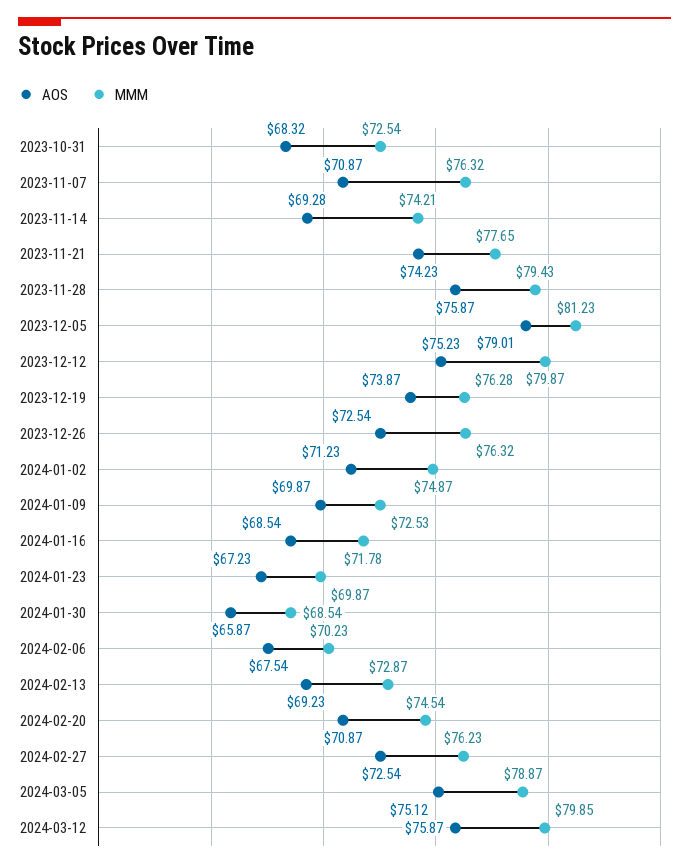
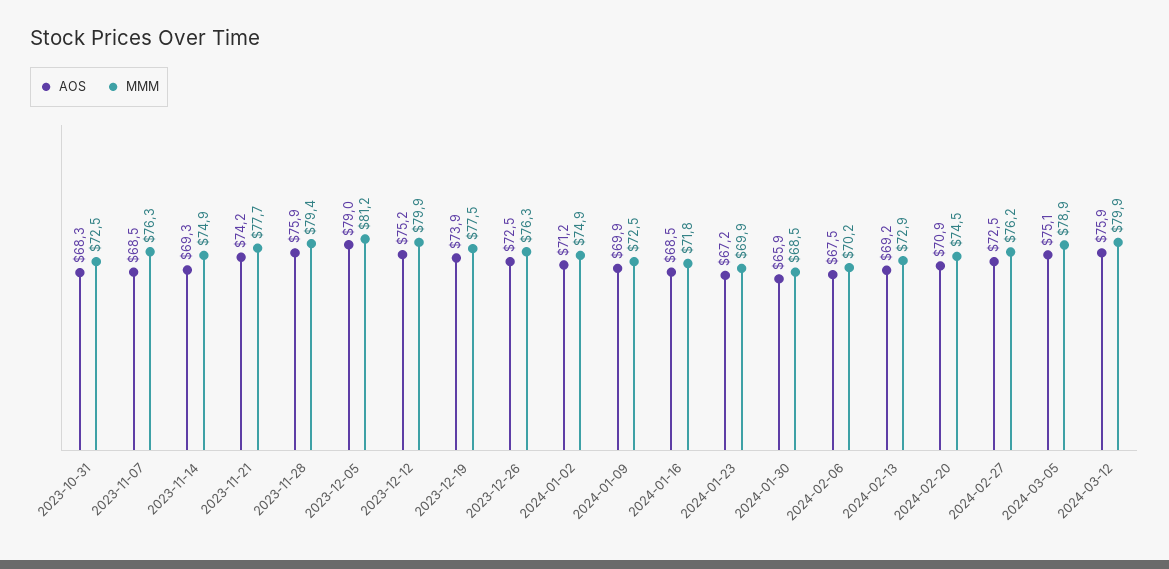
  {
    "AOS": {
      "2023-10-31": 68.32,
-     "2023-11-07": 70.87,
+     "2023-11-07": 68.5,
      "2023-11-14": 69.28,
      "2023-11-21": 74.23,
      "2023-11-28": 75.87,
      "2023-12-05": 79.01,
      "2023-12-12": 75.23,
      "2023-12-19": 73.87,
      "2023-12-26": 72.54,
      "2024-01-02": 71.23,
      "2024-01-09": 69.87,
      "2024-01-16": 68.54,
      "2024-01-23": 67.23,
      "2024-01-30": 65.87,
      "2024-02-06": 67.54,
      "2024-02-13": 69.23,
      "2024-02-20": 70.87,
      "2024-02-27": 72.54,
      "2024-03-05": 75.12,
      "2024-03-12": 75.87
    },
    "MMM": {
      "2023-10-31": 72.54,
      "2023-11-07": 76.32,
-     "2023-11-14": 74.21,
+     "2023-11-14": 74.9,
      "2023-11-21": 77.65,
      "2023-11-28": 79.43,
      "2023-12-05": 81.23,
      "2023-12-12": 79.87,
-     "2023-12-19": 76.28,
+     "2023-12-19": 77.5,
      "2023-12-26": 76.32,
      "2024-01-02": 74.87,
      "2024-01-09": 72.53,
      "2024-01-16": 71.78,
      "2024-01-23": 69.87,
      "2024-01-30": 68.54,
      "2024-02-06": 70.23,
      "2024-02-13": 72.87,
      "2024-02-20": 74.54,
      "2024-02-27": 76.23,
      "2024-03-05": 78.87,
      "2024-03-12": 79.85
    }
  }

